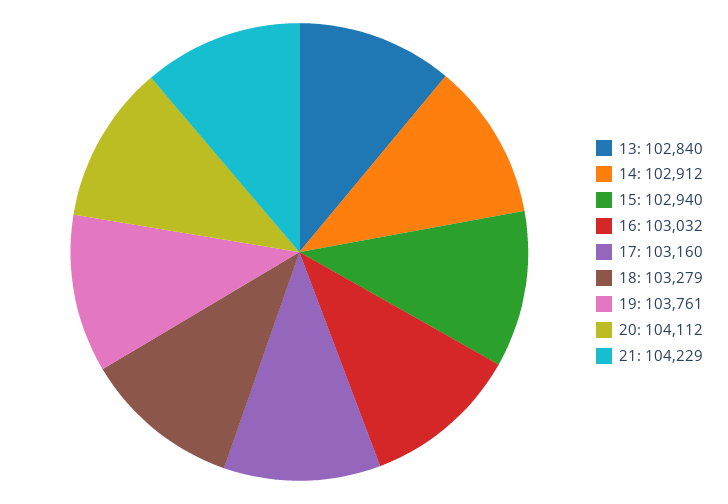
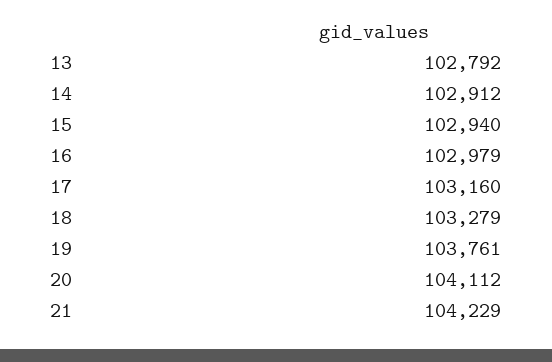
  {
-   "13": 102840,
+   "13": 102792,
    "14": 102912,
    "15": 102940,
-   "16": 103032,
+   "16": 102979,
    "17": 103160,
    "18": 103279,
    "19": 103761,
    "20": 104112,
    "21": 104229
  }

